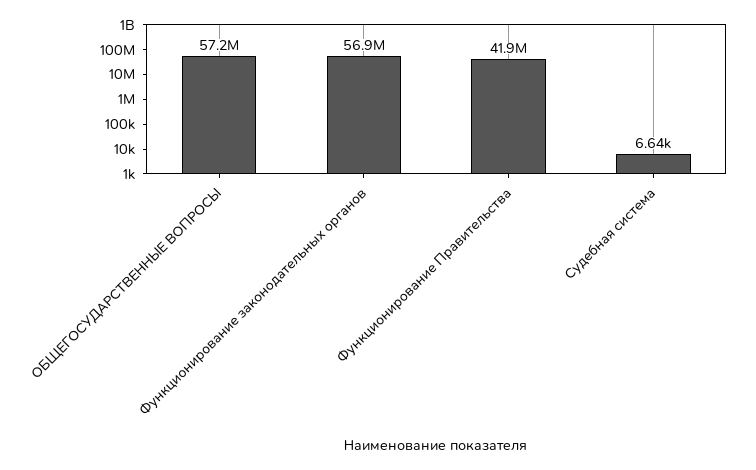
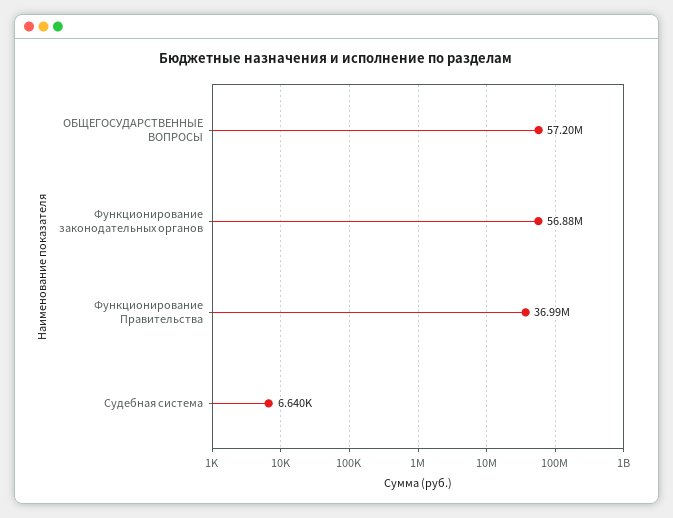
  {
    "ОБЩЕГОСУДАРСТВЕННЫЕ ВОПРОСЫ": 57200000,
    "Функционирование законодательных органов": 56880000,
-   "Функционирование Правительства": 41900000,
+   "Функционирование Правительства": 36990000,
    "Судебная система": 6640
  }

